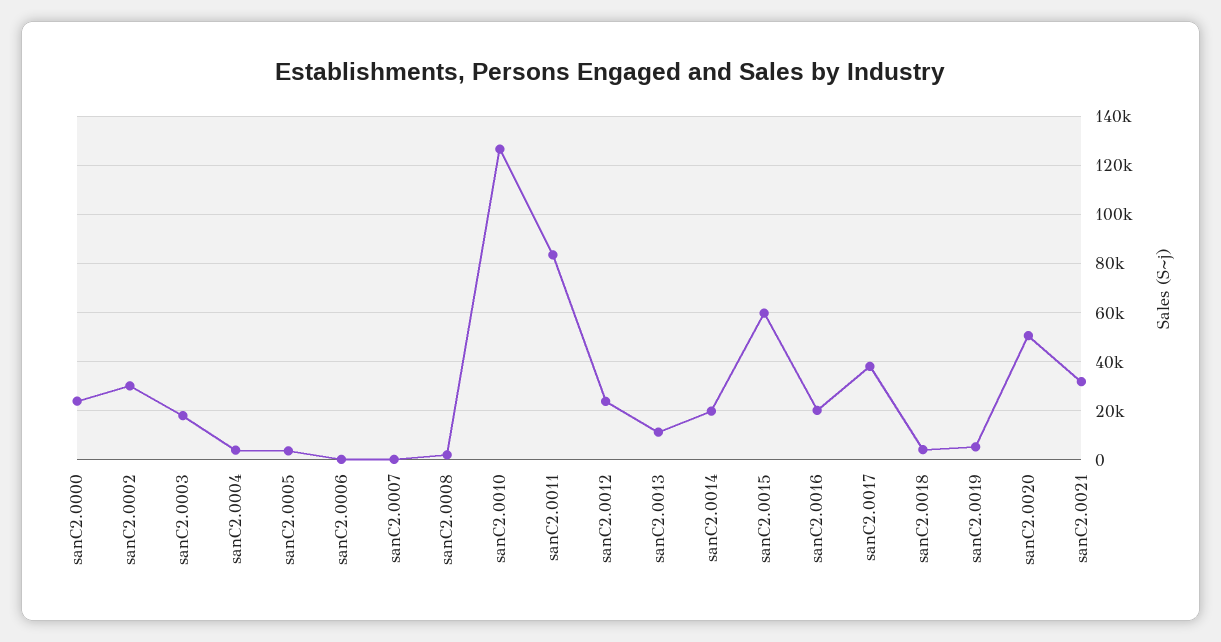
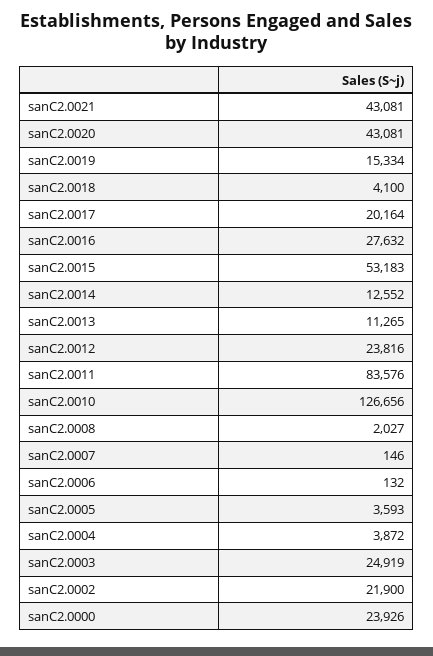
  {
    "sanC2.0000": 23926,
-   "sanC2.0002": 30000,
+   "sanC2.0002": 21900,
-   "sanC2.0003": 17500,
+   "sanC2.0003": 24919,
    "sanC2.0004": 3872,
    "sanC2.0005": 3593,
    "sanC2.0006": 132,
    "sanC2.0007": 146,
    "sanC2.0008": 2027,
    "sanC2.0010": 126656,
    "sanC2.0011": 83576,
    "sanC2.0012": 23816,
    "sanC2.0013": 11265,
-   "sanC2.0014": 20000,
+   "sanC2.0014": 12552,
-   "sanC2.0015": 60000,
+   "sanC2.0015": 53183,
-   "sanC2.0016": 20000,
+   "sanC2.0016": 27632,
-   "sanC2.0017": 37500,
+   "sanC2.0017": 20164,
    "sanC2.0018": 4100,
-   "sanC2.0019": 5000,
+   "sanC2.0019": 15334,
-   "sanC2.0020": 50000,
+   "sanC2.0020": 43081,
-   "sanC2.0021": 32500
+   "sanC2.0021": 43081
  }

